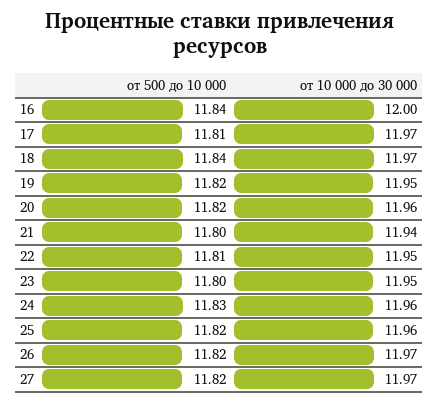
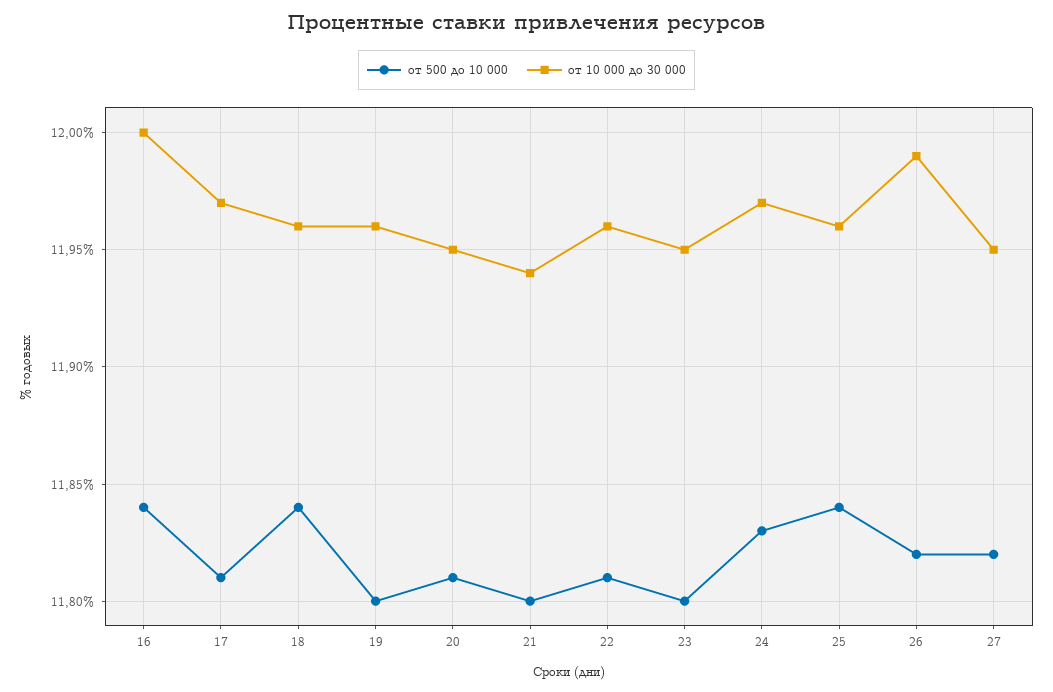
  {
    "от 500 до 10 000": {
      "16": 11.84,
      "17": 11.81,
      "18": 11.84,
-     "19": 11.82,
+     "19": 11.8,
-     "20": 11.82,
+     "20": 11.81,
      "21": 11.8,
      "22": 11.81,
      "23": 11.8,
      "24": 11.83,
-     "25": 11.82,
+     "25": 11.84,
      "26": 11.82,
      "27": 11.82
    },
    "от 10 000 до 30 000": {
      "16": 12,
      "17": 11.97,
-     "18": 11.97,
+     "18": 11.96,
-     "19": 11.95,
+     "19": 11.96,
-     "20": 11.96,
+     "20": 11.95,
      "21": 11.94,
-     "22": 11.95,
+     "22": 11.96,
      "23": 11.95,
-     "24": 11.96,
+     "24": 11.97,
      "25": 11.96,
-     "26": 11.97,
+     "26": 11.99,
-     "27": 11.97
+     "27": 11.95
    }
  }

